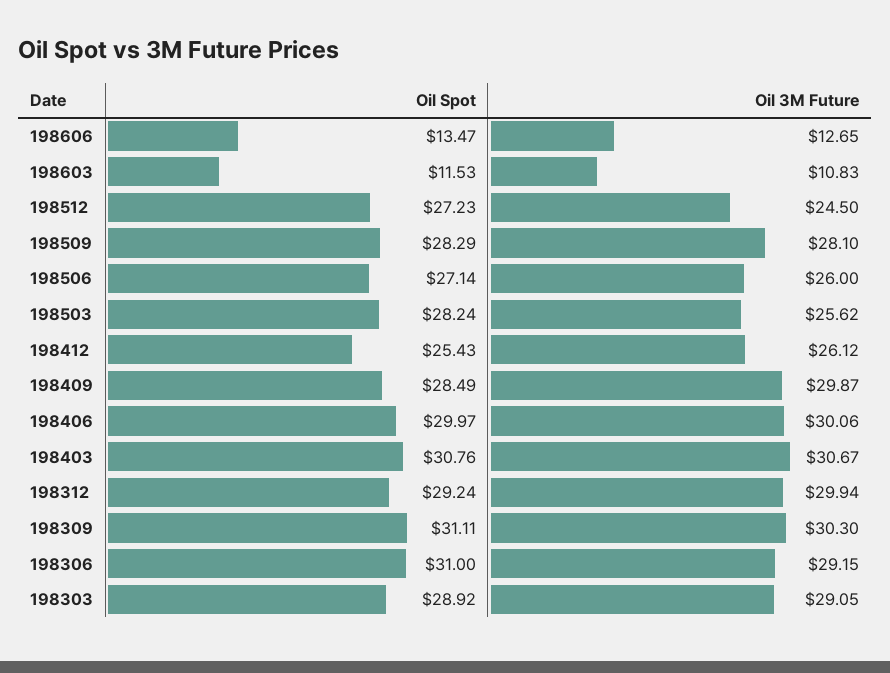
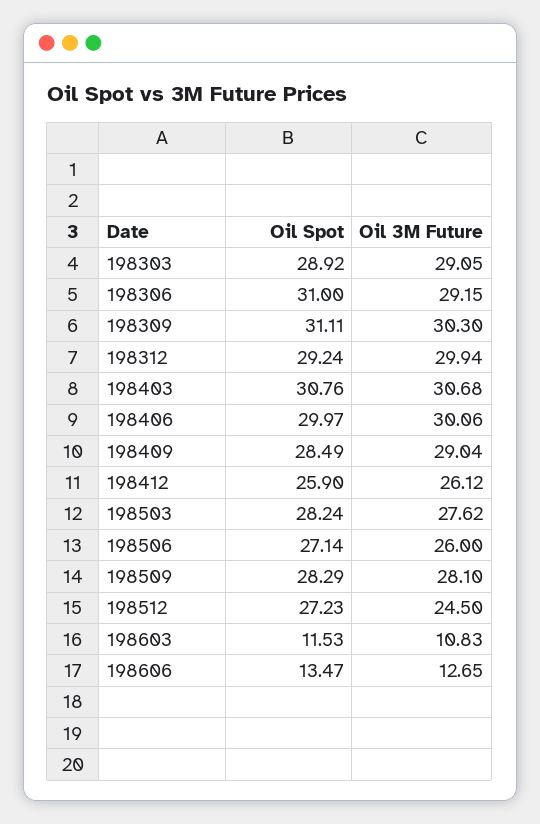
  {
    "Oil Spot": {
      "198606": 13.47,
      "198603": 11.53,
      "198512": 27.23,
      "198509": 28.29,
      "198506": 27.14,
      "198503": 28.24,
-     "198412": 25.43,
+     "198412": 25.9,
      "198409": 28.49,
      "198406": 29.97,
      "198403": 30.76,
      "198312": 29.24,
      "198309": 31.11,
      "198306": 31,
      "198303": 28.92
    },
    "Oil 3M Future": {
      "198606": 12.65,
      "198603": 10.83,
      "198512": 24.5,
      "198509": 28.1,
      "198506": 26,
-     "198503": 25.62,
+     "198503": 27.62,
      "198412": 26.12,
-     "198409": 29.87,
+     "198409": 29.04,
      "198406": 30.06,
-     "198403": 30.67,
+     "198403": 30.68,
      "198312": 29.94,
      "198309": 30.3,
      "198306": 29.15,
      "198303": 29.05
    }
  }

